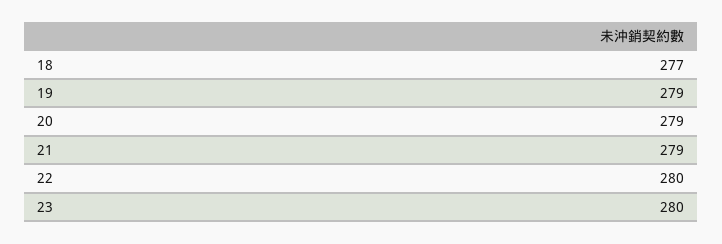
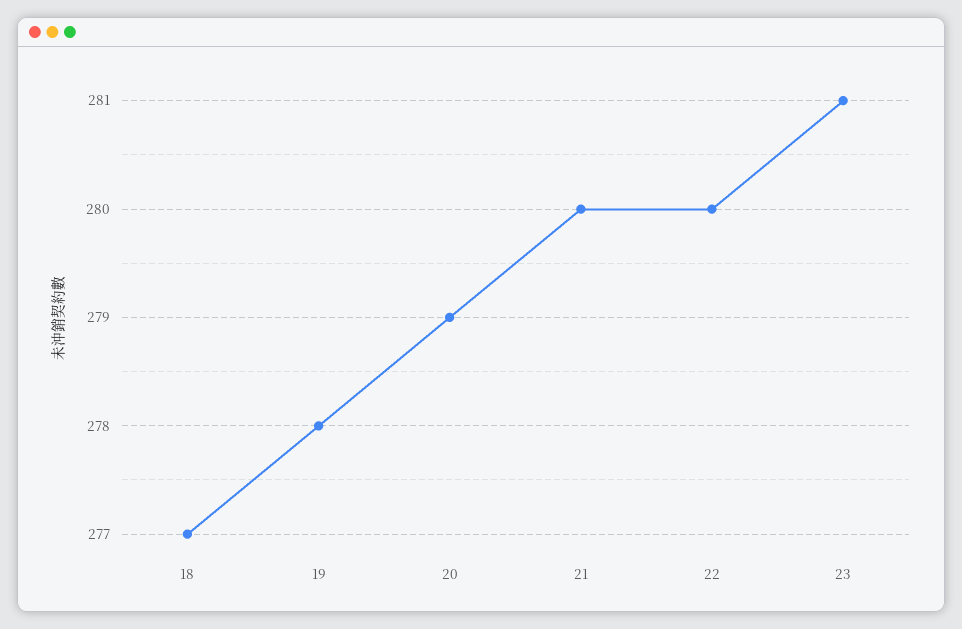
  {
    "18": 277,
-   "19": 279,
+   "19": 278,
    "20": 279,
-   "21": 279,
+   "21": 280,
    "22": 280,
-   "23": 280
+   "23": 281
  }

